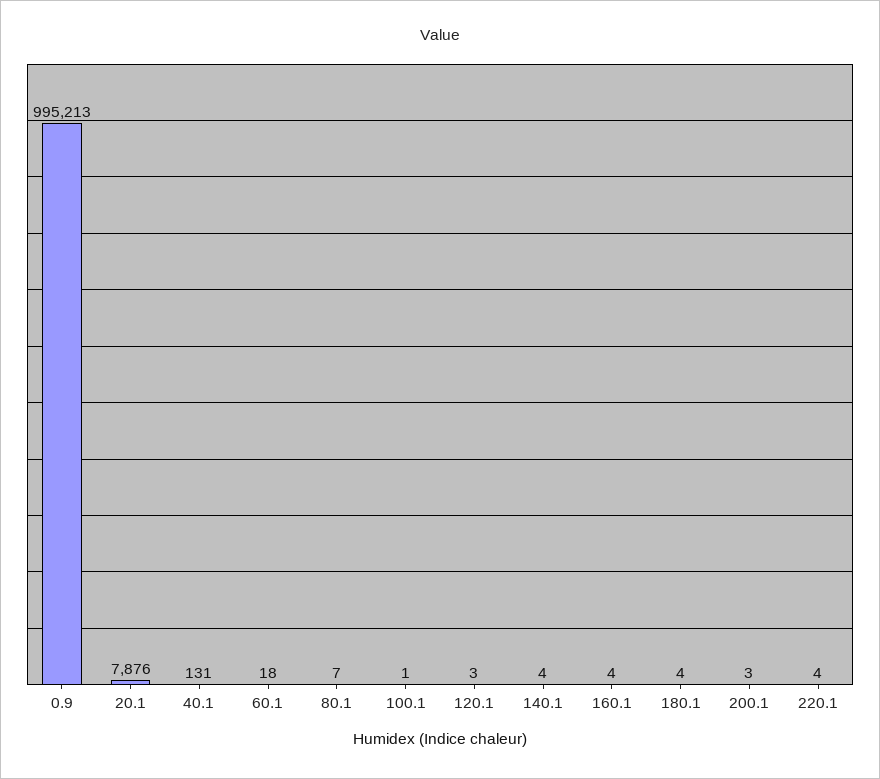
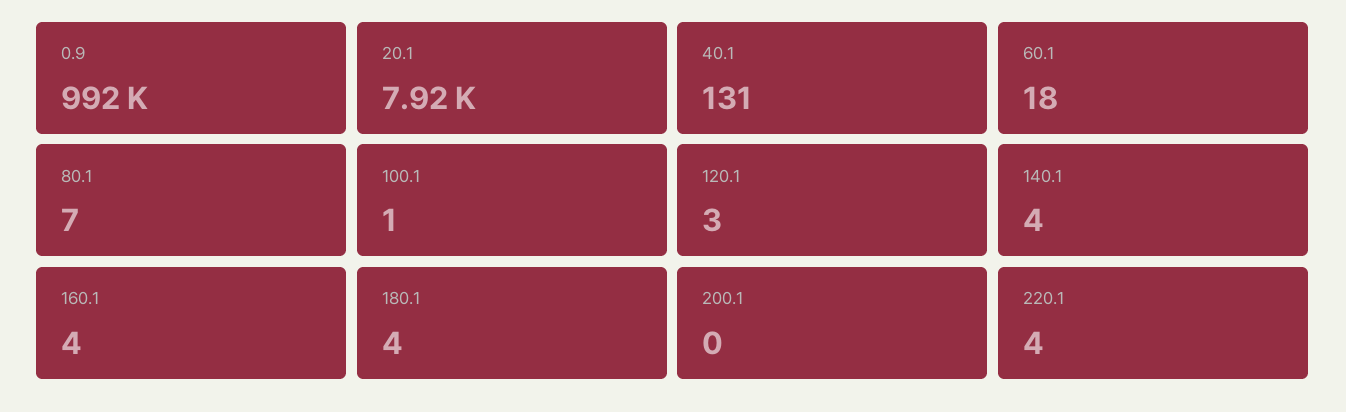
  {
-   "0.9": 995213,
+   "0.9": 992000,
-   "20.1": 7876,
+   "20.1": 7920,
    "40.1": 131,
    "60.1": 18,
    "80.1": 7,
    "100.1": 1,
    "120.1": 3,
    "140.1": 4,
    "160.1": 4,
    "180.1": 4,
-   "200.1": 3,
+   "200.1": 0,
    "220.1": 4
  }

